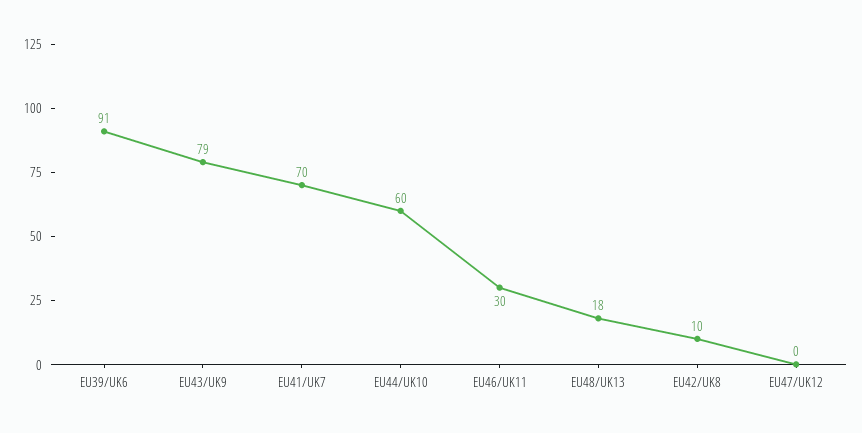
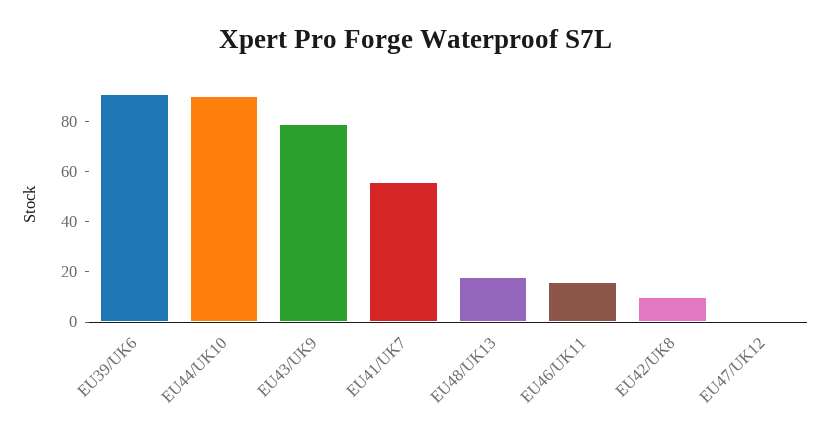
  {
    "EU39/UK6": 91,
    "EU43/UK9": 79,
-   "EU41/UK7": 70,
+   "EU41/UK7": 55,
-   "EU44/UK10": 60,
+   "EU44/UK10": 90,
-   "EU46/UK11": 30,
+   "EU46/UK11": 15,
    "EU48/UK13": 18,
    "EU42/UK8": 10,
    "EU47/UK12": 0
  }

